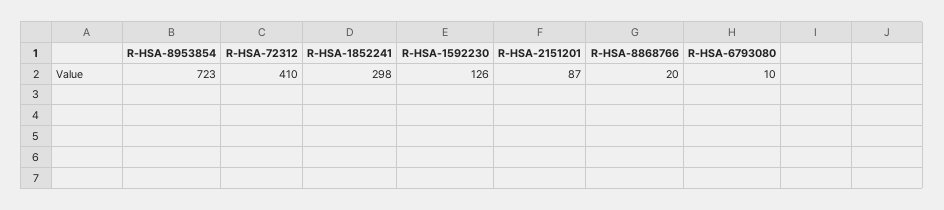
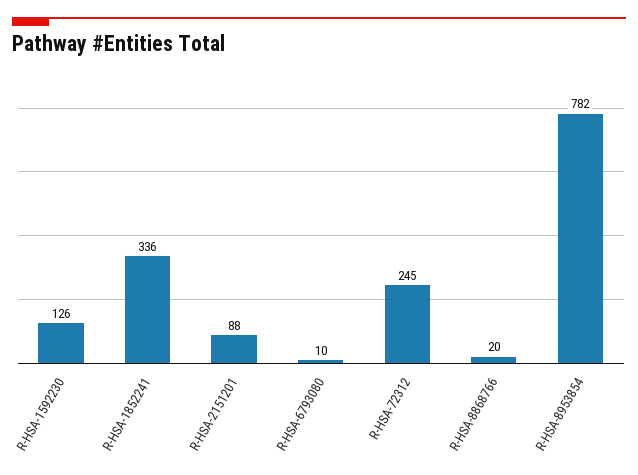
  {
-   "R-HSA-8953854": 723,
+   "R-HSA-8953854": 782,
-   "R-HSA-72312": 410,
+   "R-HSA-72312": 245,
-   "R-HSA-1852241": 298,
+   "R-HSA-1852241": 336,
    "R-HSA-1592230": 126,
-   "R-HSA-2151201": 87,
+   "R-HSA-2151201": 88,
    "R-HSA-8868766": 20,
    "R-HSA-6793080": 10
  }

